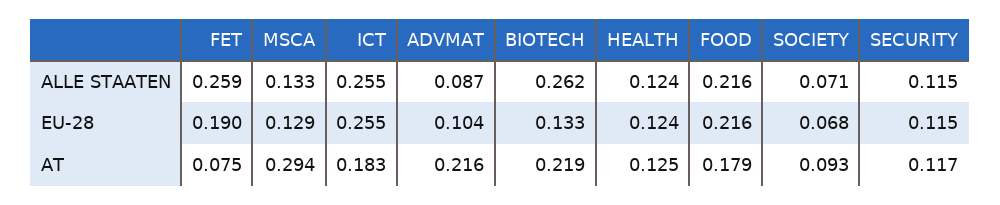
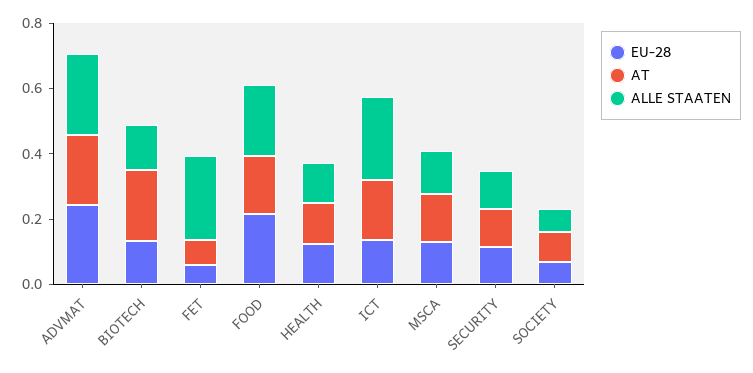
  {
    "ALLE STAATEN": {
      "FET": 0.259,
      "MSCA": 0.133,
      "ICT": 0.255,
-     "ADVMAT": 0.087,
+     "ADVMAT": 0.25,
-     "BIOTECH": 0.262,
+     "BIOTECH": 0.15,
      "HEALTH": 0.124,
      "FOOD": 0.216,
      "SOCIETY": 0.071,
      "SECURITY": 0.115
    },
    "EU-28": {
-     "FET": 0.19,
+     "FET": 0.05,
      "MSCA": 0.129,
-     "ICT": 0.255,
+     "ICT": 0.15,
-     "ADVMAT": 0.104,
+     "ADVMAT": 0.25,
      "BIOTECH": 0.133,
      "HEALTH": 0.124,
      "FOOD": 0.216,
      "SOCIETY": 0.068,
      "SECURITY": 0.115
    },
    "AT": {
      "FET": 0.075,
-     "MSCA": 0.294,
+     "MSCA": 0.15,
      "ICT": 0.183,
      "ADVMAT": 0.216,
      "BIOTECH": 0.219,
      "HEALTH": 0.125,
      "FOOD": 0.179,
      "SOCIETY": 0.093,
      "SECURITY": 0.117
    }
  }

